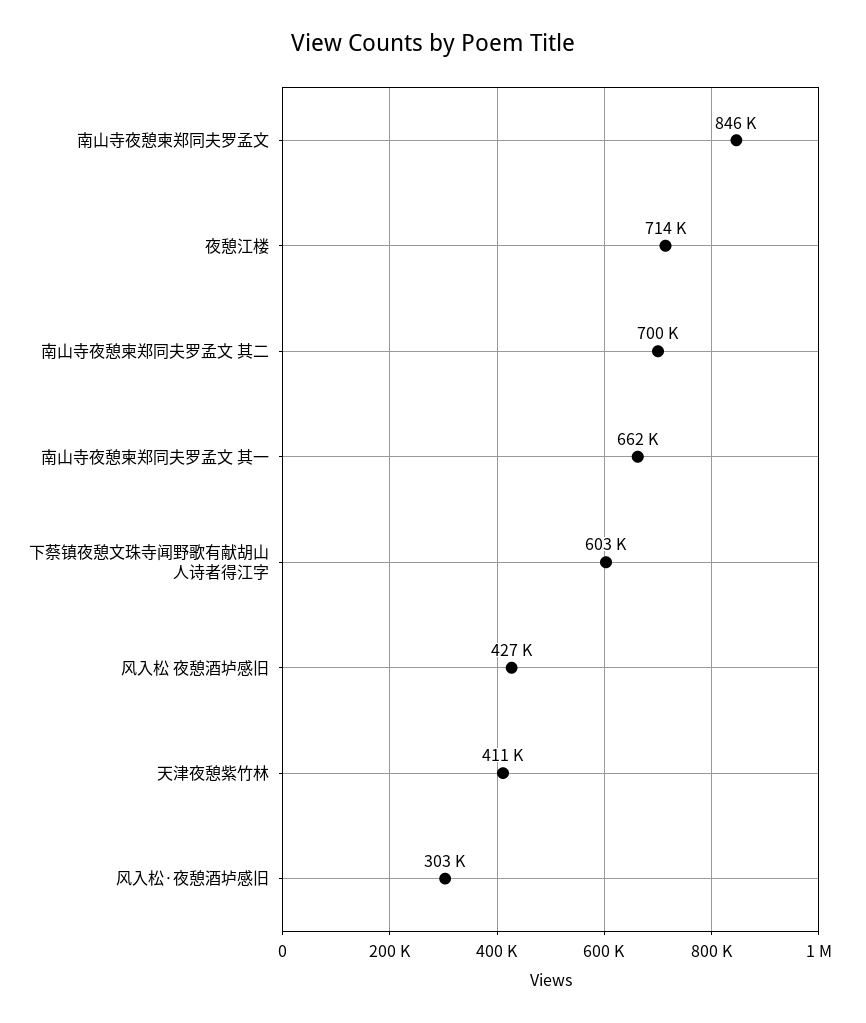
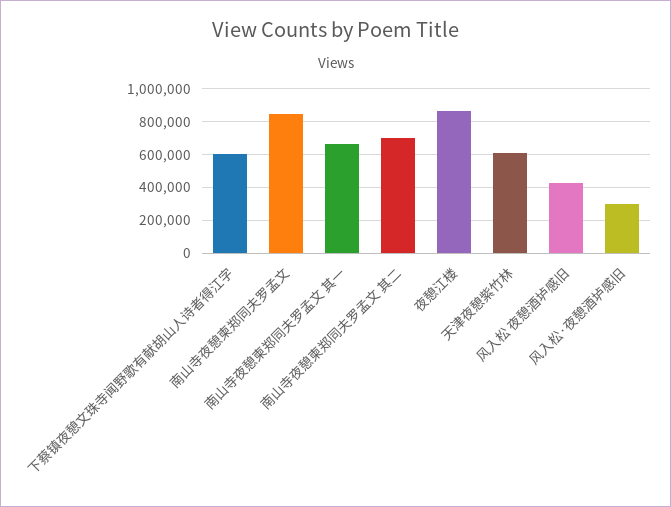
  {
    "南山寺夜憩柬郑同夫罗孟文": 846000,
-   "夜憩江楼": 714000,
+   "夜憩江楼": 850000,
    "南山寺夜憩柬郑同夫罗孟文 其二": 700000,
    "南山寺夜憩柬郑同夫罗孟文 其一": 662000,
    "下蔡镇夜憩文珠寺闻野歌有献胡山人诗者得江字": 603000,
    "风入松 夜憩酒垆感旧": 427000,
-   "天津夜憩紫竹林": 411000,
+   "天津夜憩紫竹林": 600000,
    "风入松·夜憩酒垆感旧": 303000
  }

